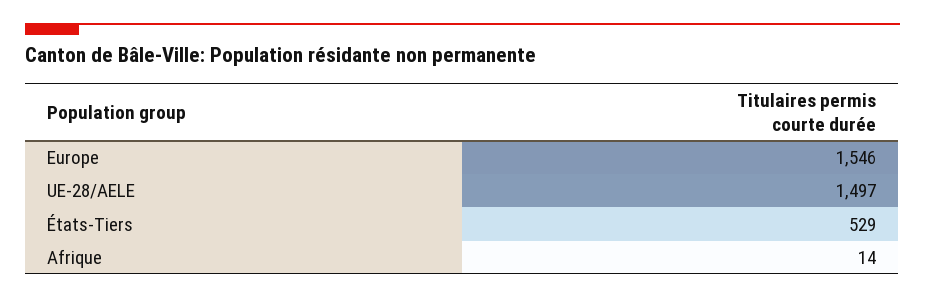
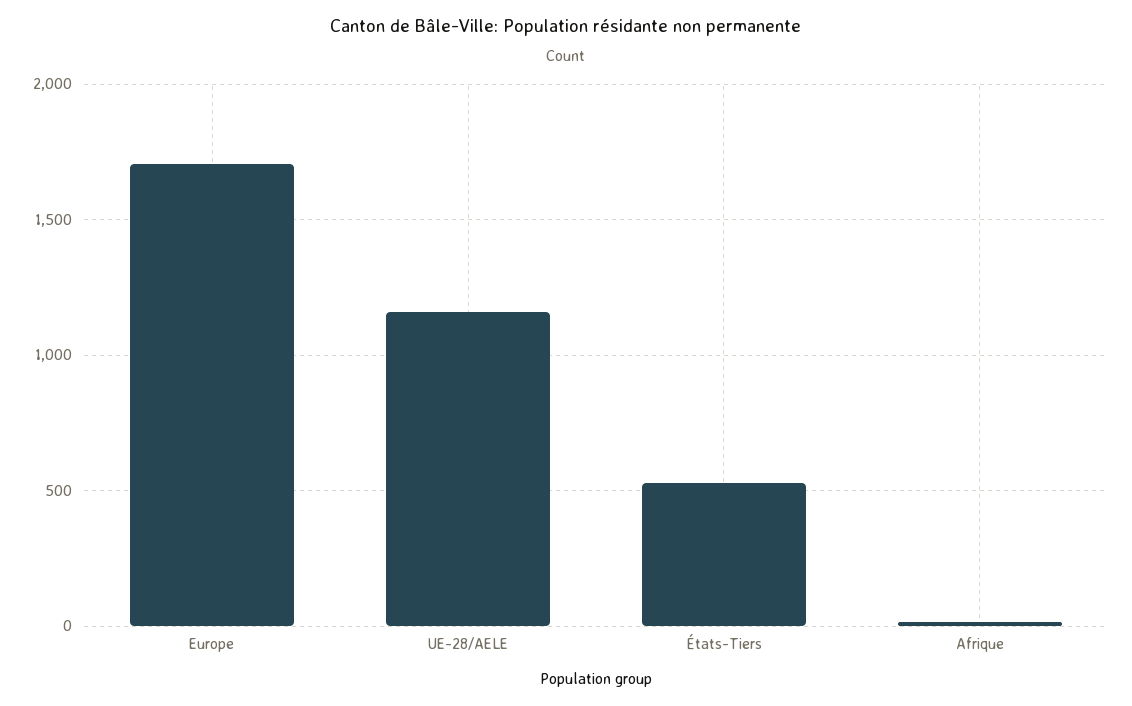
  {
-   "Europe": 1546,
+   "Europe": 1700,
-   "UE-28/AELE": 1497,
+   "UE-28/AELE": 1150,
    "États-Tiers": 529,
    "Afrique": 14
  }

